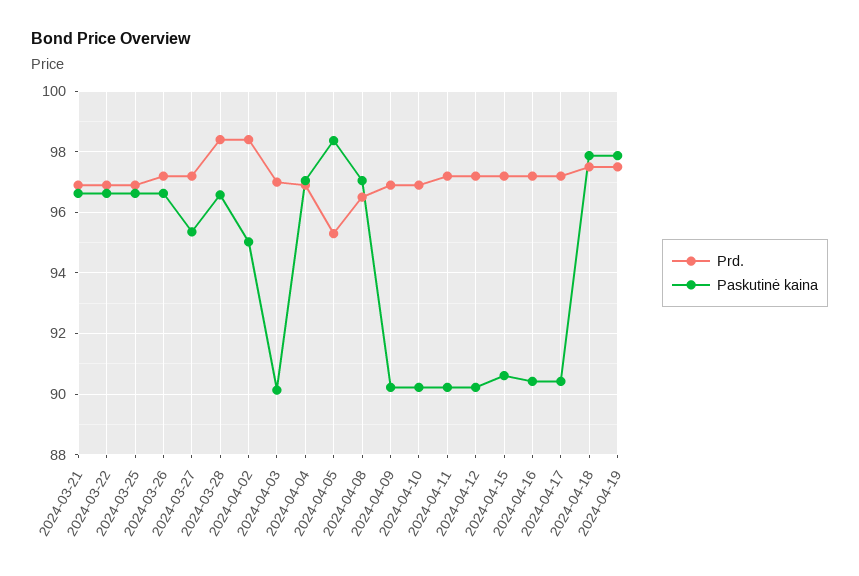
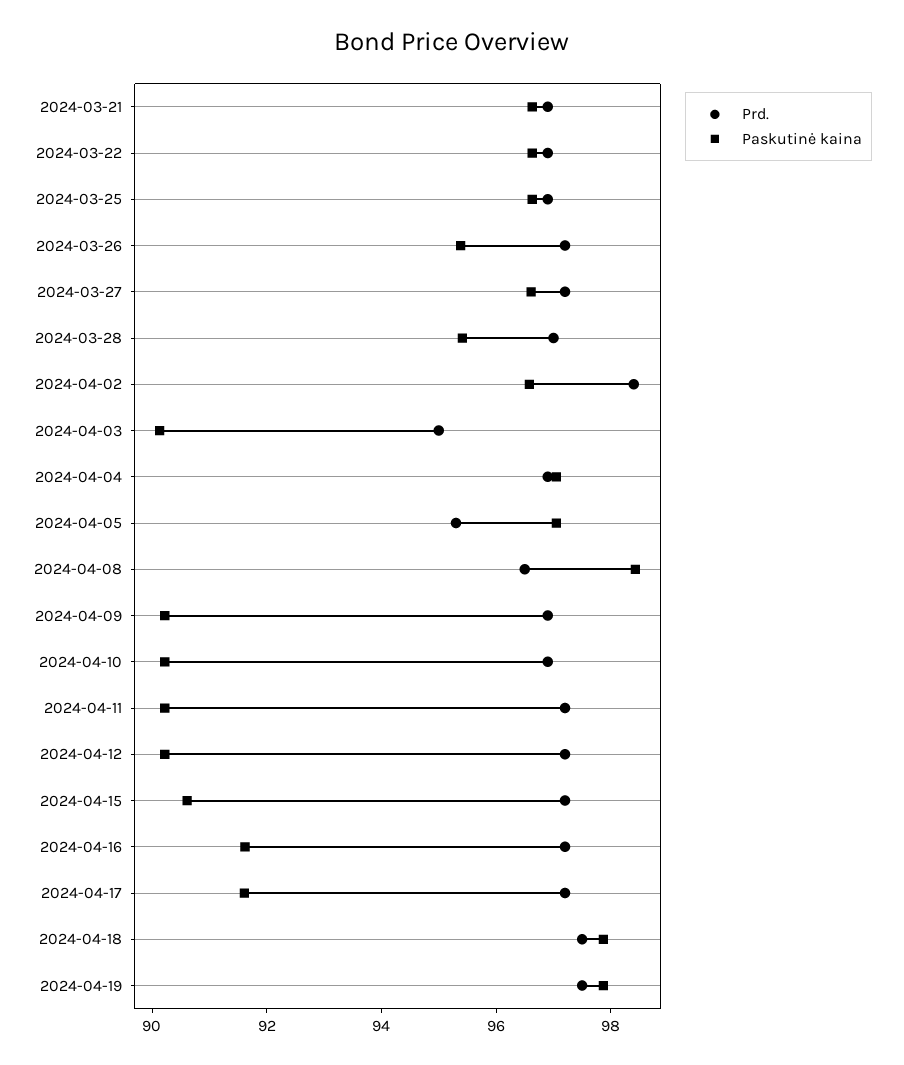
  {
    "Prd.": {
      "2024-03-21": 97,
      "2024-03-22": 97,
      "2024-03-25": 97,
      "2024-03-26": 97.2,
      "2024-03-27": 97.2,
-     "2024-03-28": 98.4,
+     "2024-03-28": 97,
      "2024-04-02": 98.4,
-     "2024-04-03": 97,
+     "2024-04-03": 95,
      "2024-04-04": 97,
      "2024-04-05": 95.4,
      "2024-04-08": 96.6,
      "2024-04-09": 97,
      "2024-04-10": 97,
      "2024-04-11": 97.2,
      "2024-04-12": 97.2,
      "2024-04-15": 97.2,
      "2024-04-16": 97.2,
      "2024-04-17": 97.2,
      "2024-04-18": 97.6,
      "2024-04-19": 97.6
    },
    "Paskutinė kaina": {
      "2024-03-21": 96.6,
      "2024-03-22": 96.6,
      "2024-03-25": 96.6,
-     "2024-03-26": 96.6,
+     "2024-03-26": 95.5,
-     "2024-03-27": 95.4,
+     "2024-03-27": 96.5,
-     "2024-03-28": 96.6,
+     "2024-03-28": 95.5,
-     "2024-04-02": 95,
+     "2024-04-02": 96.5,
      "2024-04-03": 90.2,
      "2024-04-04": 97,
-     "2024-04-05": 98.4,
+     "2024-04-05": 97,
-     "2024-04-08": 97,
+     "2024-04-08": 98.5,
      "2024-04-09": 90.2,
      "2024-04-10": 90.2,
      "2024-04-11": 90.2,
      "2024-04-12": 90.2,
      "2024-04-15": 90.6,
-     "2024-04-16": 90.4,
+     "2024-04-16": 91.5,
-     "2024-04-17": 90.4,
+     "2024-04-17": 91.5,
      "2024-04-18": 97.8,
      "2024-04-19": 97.8
    }
  }

